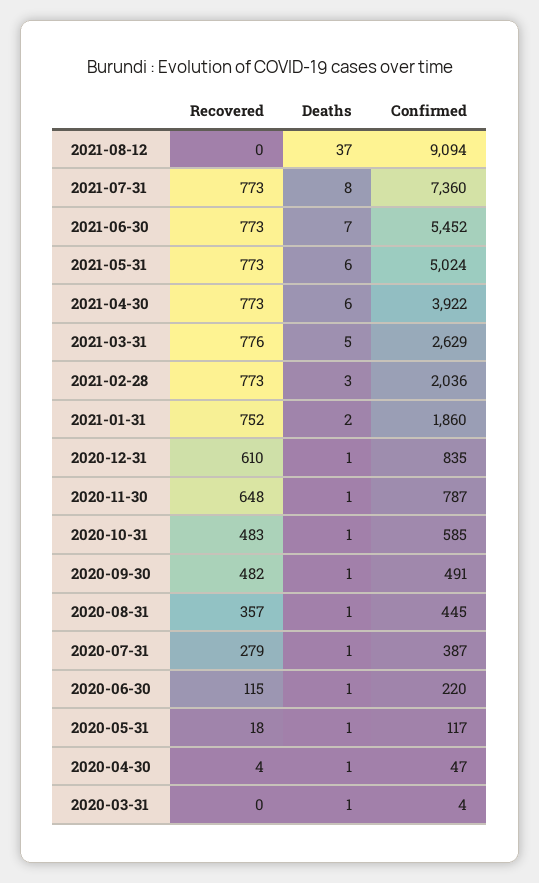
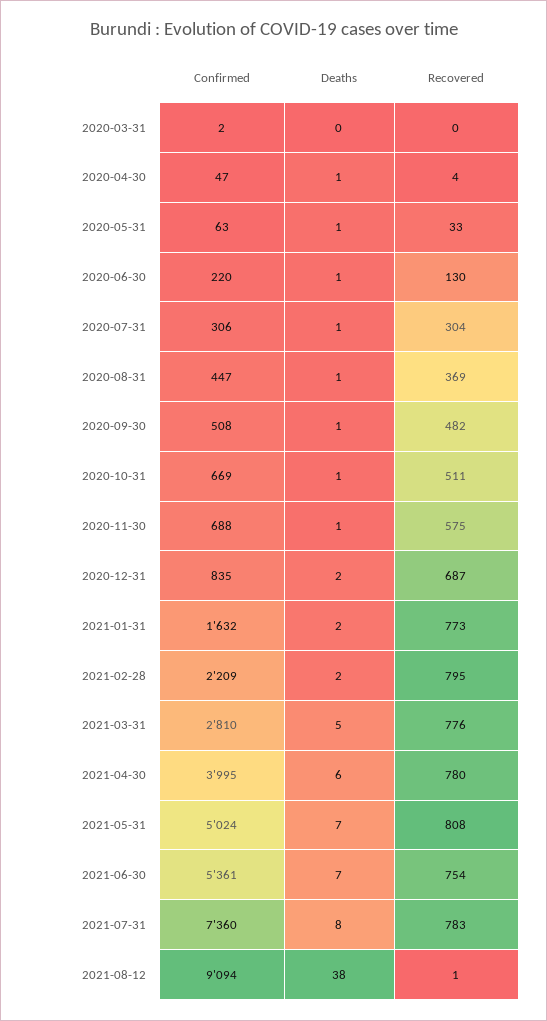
  {
    "Recovered": {
-     "2021-08-12": 0,
+     "2021-08-12": 1,
-     "2021-07-31": 773,
+     "2021-07-31": 783,
-     "2021-06-30": 773,
+     "2021-06-30": 754,
-     "2021-05-31": 773,
+     "2021-05-31": 808,
-     "2021-04-30": 773,
+     "2021-04-30": 780,
      "2021-03-31": 776,
-     "2021-02-28": 773,
+     "2021-02-28": 795,
-     "2021-01-31": 752,
+     "2021-01-31": 773,
-     "2020-12-31": 610,
+     "2020-12-31": 687,
-     "2020-11-30": 648,
+     "2020-11-30": 575,
-     "2020-10-31": 483,
+     "2020-10-31": 511,
      "2020-09-30": 482,
-     "2020-08-31": 357,
+     "2020-08-31": 369,
-     "2020-07-31": 279,
+     "2020-07-31": 304,
-     "2020-06-30": 115,
+     "2020-06-30": 130,
-     "2020-05-31": 18,
+     "2020-05-31": 33,
      "2020-04-30": 4,
      "2020-03-31": 0
    },
    "Deaths": {
-     "2021-08-12": 37,
+     "2021-08-12": 38,
      "2021-07-31": 8,
      "2021-06-30": 7,
-     "2021-05-31": 6,
+     "2021-05-31": 7,
      "2021-04-30": 6,
      "2021-03-31": 5,
-     "2021-02-28": 3,
+     "2021-02-28": 2,
      "2021-01-31": 2,
-     "2020-12-31": 1,
+     "2020-12-31": 2,
      "2020-11-30": 1,
      "2020-10-31": 1,
      "2020-09-30": 1,
      "2020-08-31": 1,
      "2020-07-31": 1,
      "2020-06-30": 1,
      "2020-05-31": 1,
      "2020-04-30": 1,
-     "2020-03-31": 1
+     "2020-03-31": 0
    },
    "Confirmed": {
      "2021-08-12": 9094,
      "2021-07-31": 7360,
-     "2021-06-30": 5452,
+     "2021-06-30": 5361,
      "2021-05-31": 5024,
-     "2021-04-30": 3922,
+     "2021-04-30": 3995,
-     "2021-03-31": 2629,
+     "2021-03-31": 2810,
-     "2021-02-28": 2036,
+     "2021-02-28": 2209,
-     "2021-01-31": 1860,
+     "2021-01-31": 1632,
      "2020-12-31": 835,
-     "2020-11-30": 787,
+     "2020-11-30": 688,
-     "2020-10-31": 585,
+     "2020-10-31": 669,
-     "2020-09-30": 491,
+     "2020-09-30": 508,
-     "2020-08-31": 445,
+     "2020-08-31": 447,
-     "2020-07-31": 387,
+     "2020-07-31": 306,
      "2020-06-30": 220,
-     "2020-05-31": 117,
+     "2020-05-31": 63,
      "2020-04-30": 47,
-     "2020-03-31": 4
+     "2020-03-31": 2
    }
  }

